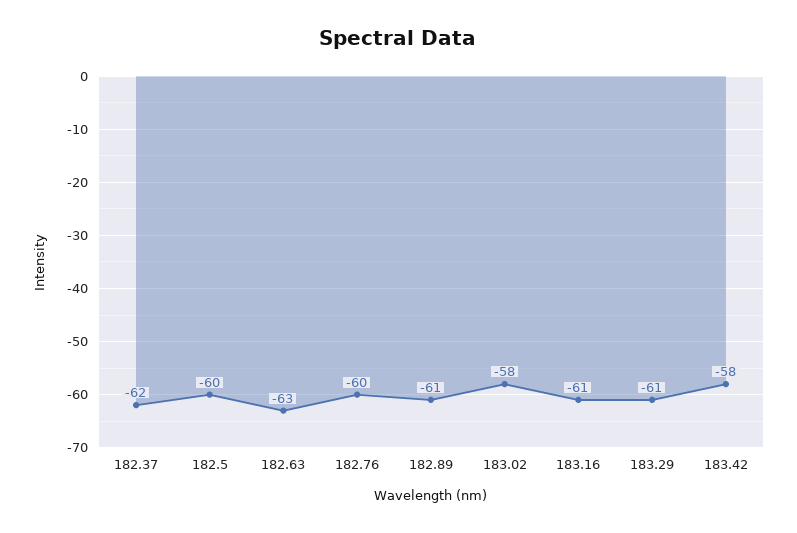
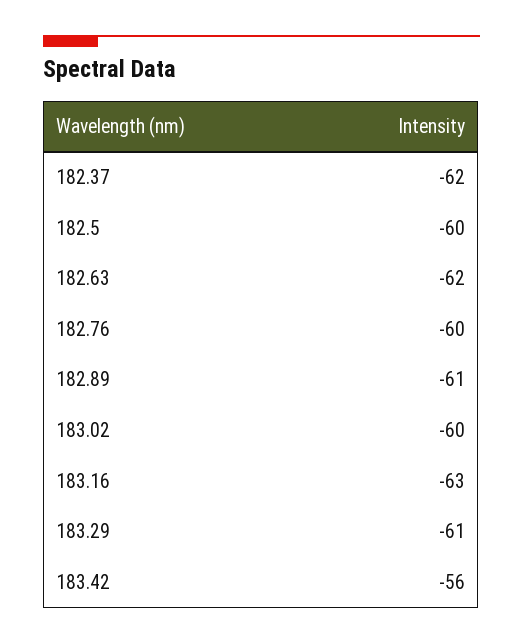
  {
    "182.37": -62,
    "182.5": -60,
-   "182.63": -63,
+   "182.63": -62,
    "182.76": -60,
    "182.89": -61,
-   "183.02": -58,
+   "183.02": -60,
-   "183.16": -61,
+   "183.16": -63,
    "183.29": -61,
-   "183.42": -58
+   "183.42": -56
  }

